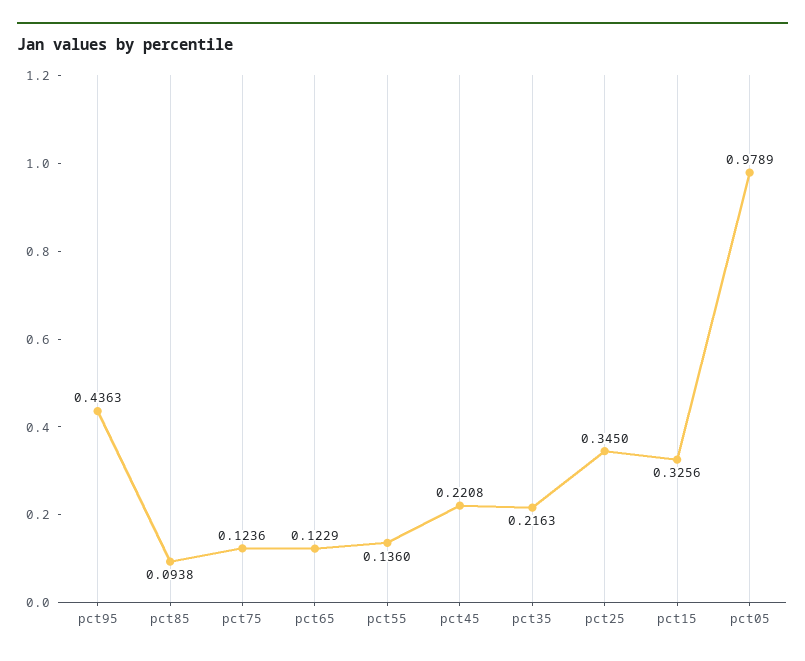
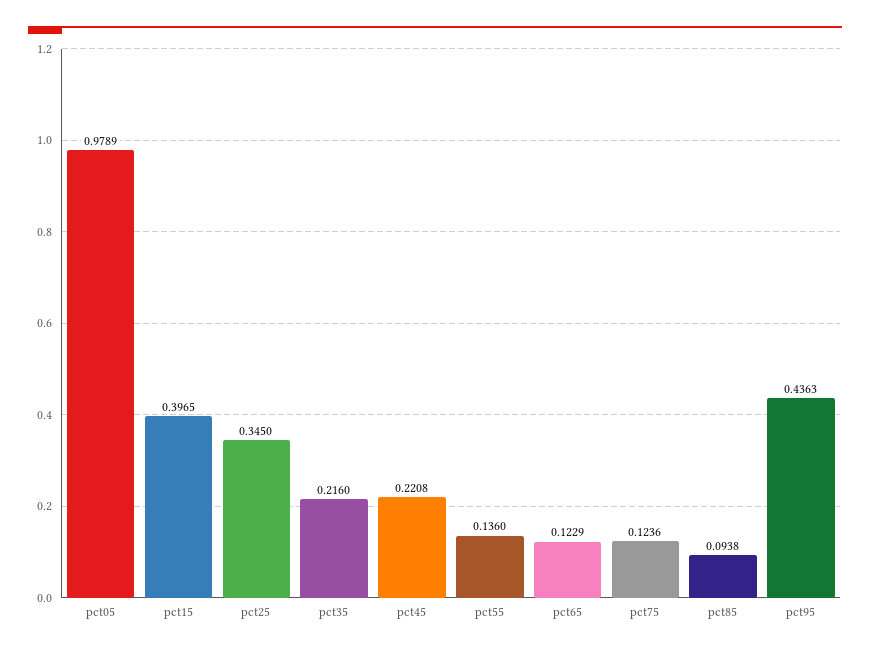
  {
    "pct95": 0.4363,
    "pct85": 0.0938,
    "pct75": 0.1236,
    "pct65": 0.1229,
    "pct55": 0.136,
    "pct45": 0.2208,
-   "pct35": 0.2163,
+   "pct35": 0.216,
    "pct25": 0.345,
-   "pct15": 0.3256,
+   "pct15": 0.3965,
    "pct05": 0.9789
  }

